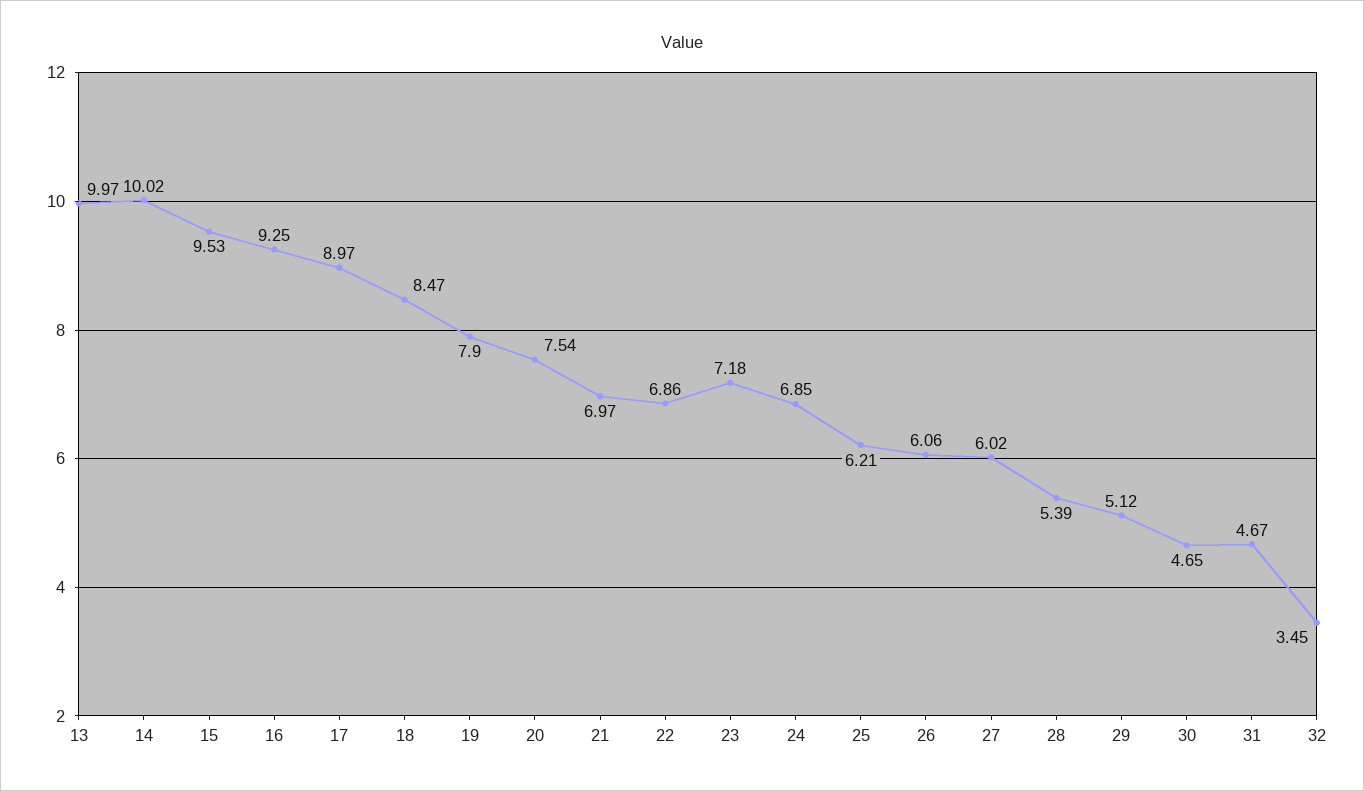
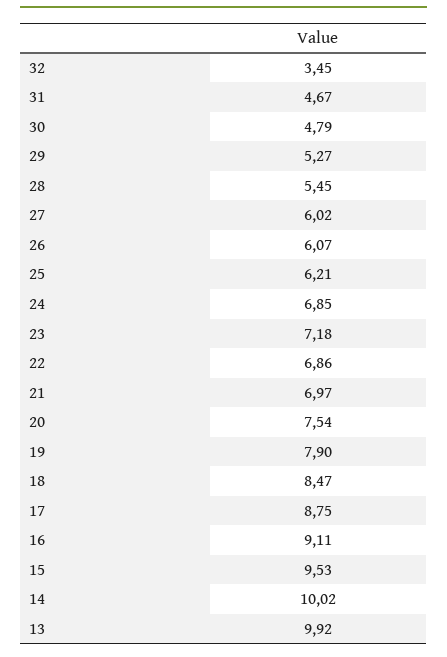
  {
-   "13": 9.97,
+   "13": 9.92,
    "14": 10.02,
    "15": 9.53,
-   "16": 9.25,
+   "16": 9.11,
-   "17": 8.97,
+   "17": 8.75,
    "18": 8.47,
    "19": 7.9,
    "20": 7.54,
    "21": 6.97,
    "22": 6.86,
    "23": 7.18,
    "24": 6.85,
    "25": 6.21,
-   "26": 6.06,
+   "26": 6.07,
    "27": 6.02,
-   "28": 5.39,
+   "28": 5.45,
-   "29": 5.12,
+   "29": 5.27,
-   "30": 4.65,
+   "30": 4.79,
    "31": 4.67,
    "32": 3.45
  }

